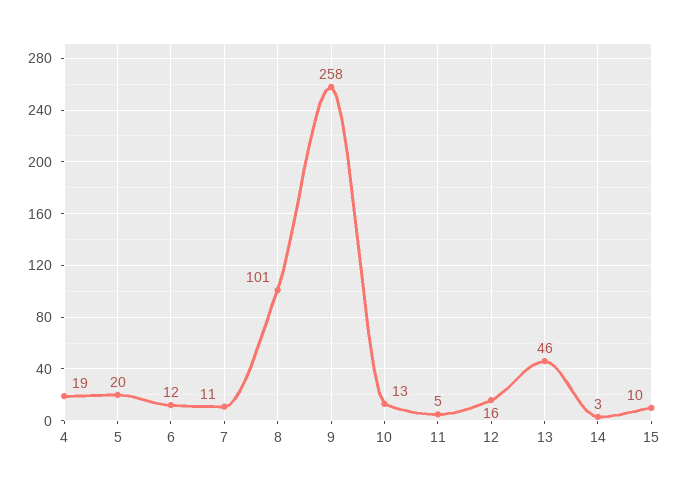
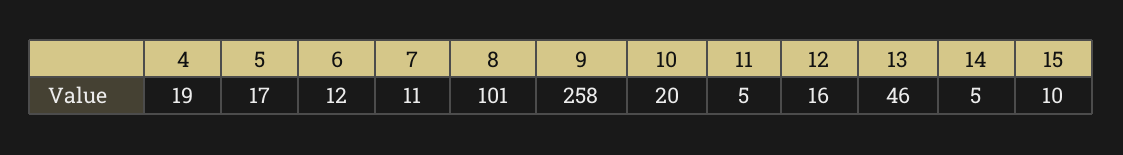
  {
    "4": 19,
-   "5": 20,
+   "5": 17,
    "6": 12,
    "7": 11,
    "8": 101,
    "9": 258,
-   "10": 13,
+   "10": 20,
    "11": 5,
    "12": 16,
    "13": 46,
-   "14": 3,
+   "14": 5,
    "15": 10
  }

